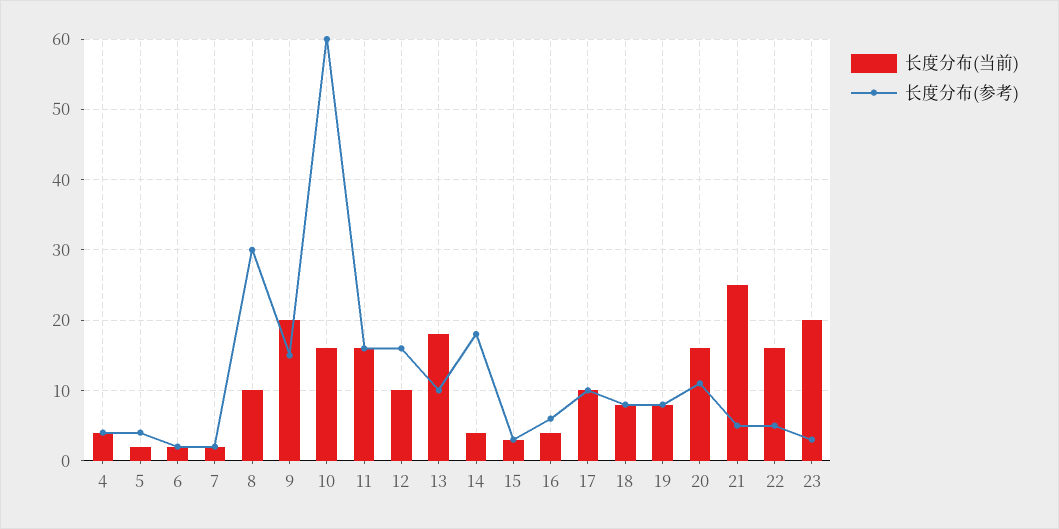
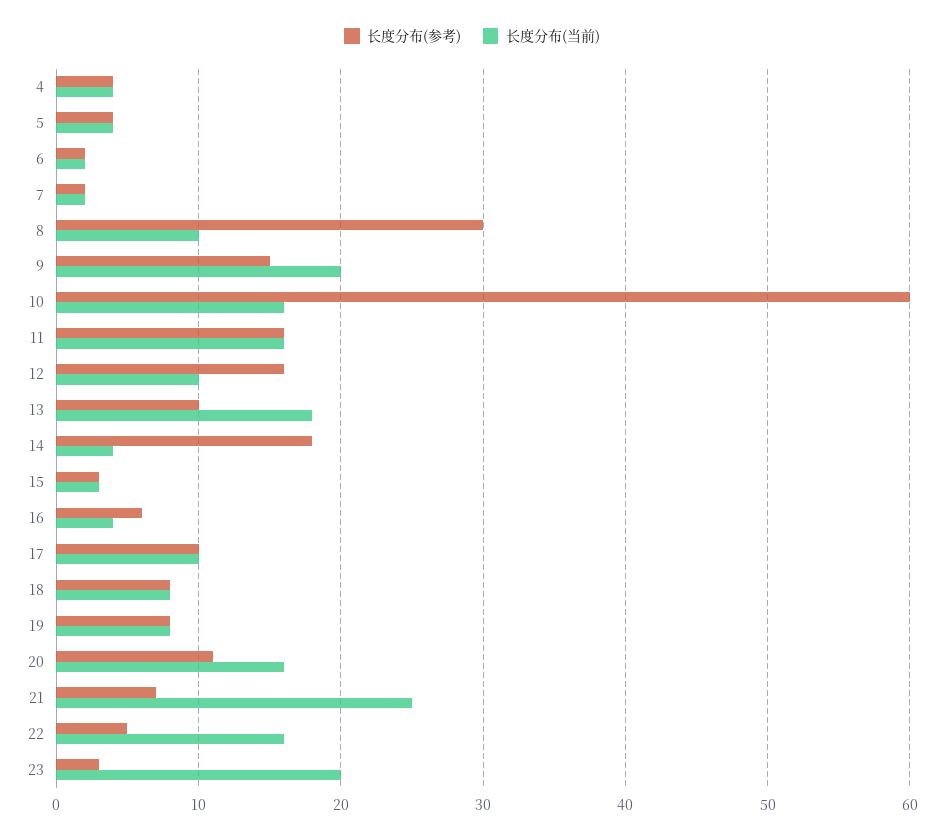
  {
    "长度分布(当前)": {
      "4": 4,
-     "5": 2,
+     "5": 4,
      "6": 2,
      "7": 2,
      "8": 10,
      "9": 20,
      "10": 16,
      "11": 16,
      "12": 10,
      "13": 18,
      "14": 4,
      "15": 3,
      "16": 4,
      "17": 10,
      "18": 8,
      "19": 8,
      "20": 16,
      "21": 25,
      "22": 16,
      "23": 20
    },
    "长度分布(参考)": {
      "4": 4,
      "5": 4,
      "6": 2,
      "7": 2,
      "8": 30,
      "9": 15,
      "10": 60,
      "11": 16,
      "12": 16,
      "13": 10,
      "14": 18,
      "15": 3,
      "16": 6,
      "17": 10,
      "18": 8,
      "19": 8,
      "20": 11,
-     "21": 5,
+     "21": 7,
      "22": 5,
      "23": 3
    }
  }

